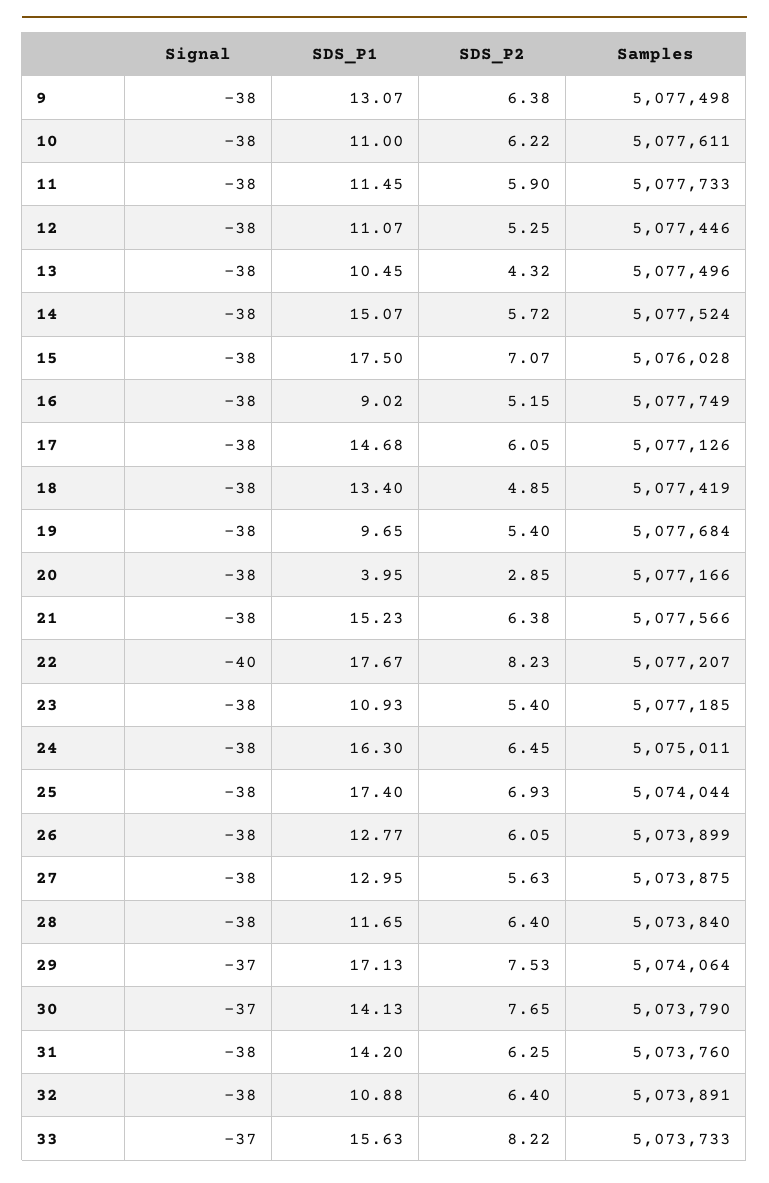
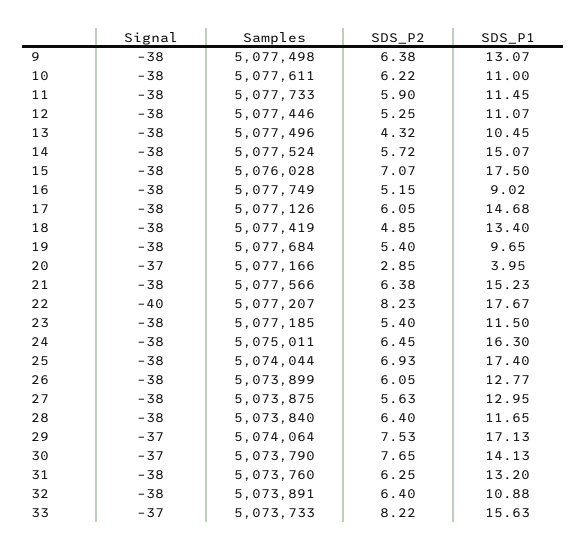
  {
    "Signal": {
      "9": -38,
      "10": -38,
      "11": -38,
      "12": -38,
      "13": -38,
      "14": -38,
      "15": -38,
      "16": -38,
      "17": -38,
      "18": -38,
      "19": -38,
-     "20": -38,
+     "20": -37,
      "21": -38,
      "22": -40,
      "23": -38,
      "24": -38,
      "25": -38,
      "26": -38,
      "27": -38,
      "28": -38,
      "29": -37,
      "30": -37,
      "31": -38,
      "32": -38,
      "33": -37
    },
    "SDS_P1": {
      "9": 13.07,
      "10": 11,
      "11": 11.45,
      "12": 11.07,
      "13": 10.45,
      "14": 15.07,
      "15": 17.5,
      "16": 9.02,
      "17": 14.68,
      "18": 13.4,
      "19": 9.65,
      "20": 3.95,
      "21": 15.23,
      "22": 17.67,
-     "23": 10.93,
+     "23": 11.5,
      "24": 16.3,
      "25": 17.4,
      "26": 12.77,
      "27": 12.95,
      "28": 11.65,
      "29": 17.13,
      "30": 14.13,
-     "31": 14.2,
+     "31": 13.2,
      "32": 10.88,
      "33": 15.63
    },
    "SDS_P2": {
      "9": 6.38,
      "10": 6.22,
      "11": 5.9,
      "12": 5.25,
      "13": 4.32,
      "14": 5.72,
      "15": 7.07,
      "16": 5.15,
      "17": 6.05,
      "18": 4.85,
      "19": 5.4,
      "20": 2.85,
      "21": 6.38,
      "22": 8.23,
      "23": 5.4,
      "24": 6.45,
      "25": 6.93,
      "26": 6.05,
      "27": 5.63,
      "28": 6.4,
      "29": 7.53,
      "30": 7.65,
      "31": 6.25,
      "32": 6.4,
      "33": 8.22
    },
    "Samples": {
      "9": 5077498,
      "10": 5077611,
      "11": 5077733,
      "12": 5077446,
      "13": 5077496,
      "14": 5077524,
      "15": 5076028,
      "16": 5077749,
      "17": 5077126,
      "18": 5077419,
      "19": 5077684,
      "20": 5077166,
      "21": 5077566,
      "22": 5077207,
      "23": 5077185,
      "24": 5075011,
      "25": 5074044,
      "26": 5073899,
      "27": 5073875,
      "28": 5073840,
      "29": 5074064,
      "30": 5073790,
      "31": 5073760,
      "32": 5073891,
      "33": 5073733
    }
  }

